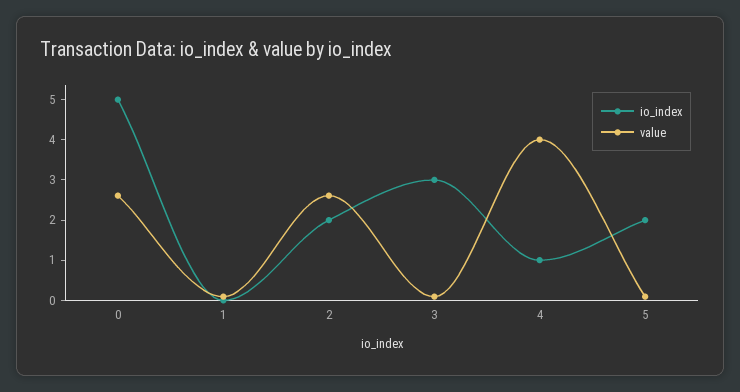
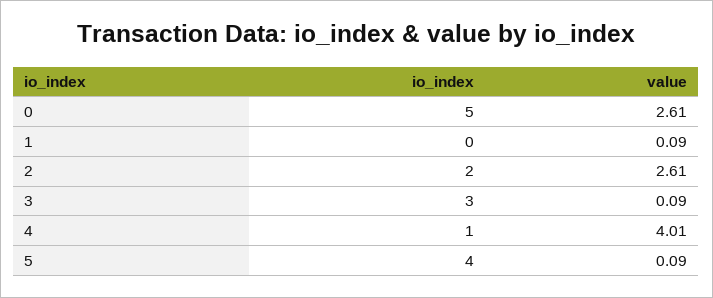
  {
    "io_index": {
      "0": 5,
      "1": 0,
      "2": 2,
      "3": 3,
      "4": 1,
-     "5": 2
+     "5": 4
    },
    "value": {
      "0": 2.61,
      "1": 0.09,
      "2": 2.61,
      "3": 0.09,
      "4": 4.01,
      "5": 0.09
    }
  }

